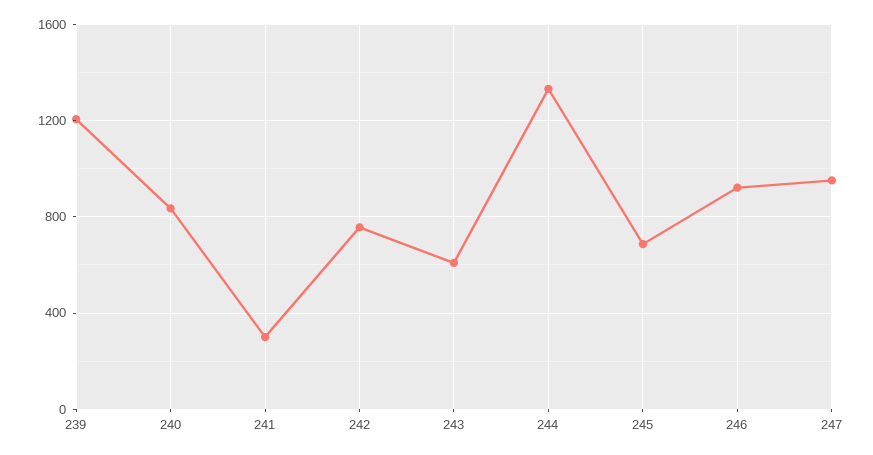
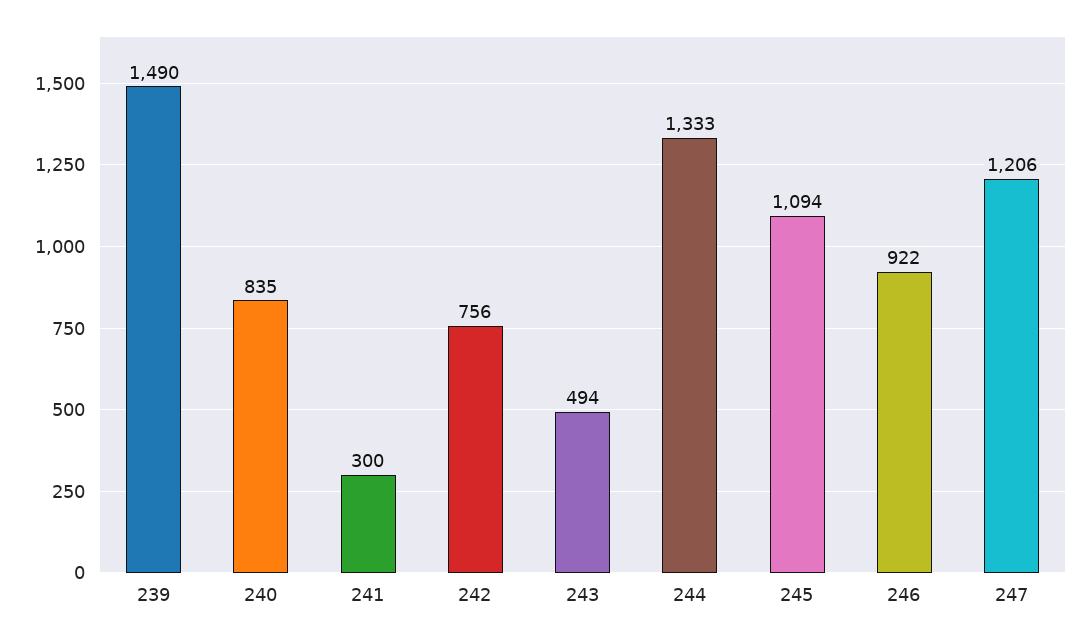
  {
-   "239": 1200,
+   "239": 1490,
    "240": 835,
    "241": 300,
    "242": 756,
-   "243": 600,
+   "243": 494,
    "244": 1333,
-   "245": 700,
+   "245": 1094,
    "246": 922,
-   "247": 950
+   "247": 1206
  }

